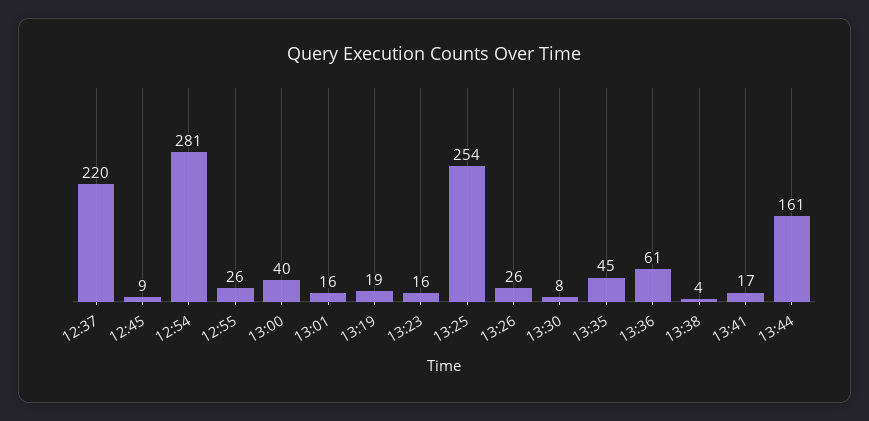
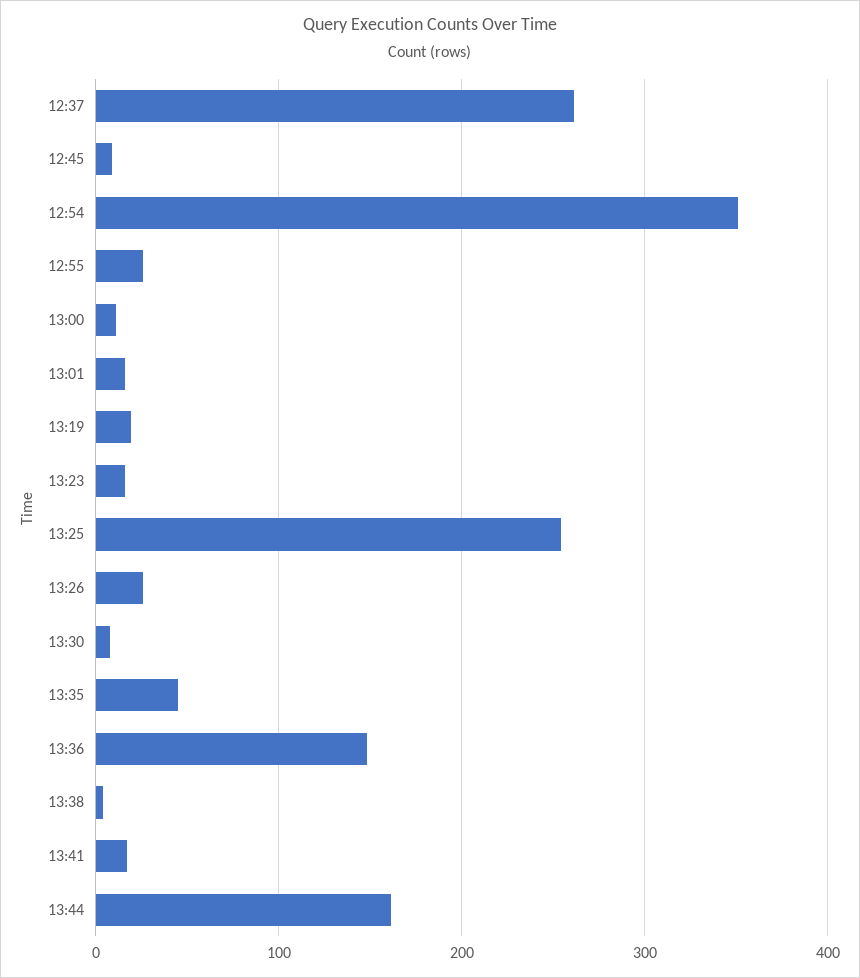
  {
-   "12:37": 220,
+   "12:37": 260,
    "12:45": 9,
-   "12:54": 281,
+   "12:54": 350,
    "12:55": 26,
-   "13:00": 40,
+   "13:00": 10,
    "13:01": 16,
    "13:19": 19,
    "13:23": 16,
    "13:25": 254,
    "13:26": 26,
    "13:30": 8,
    "13:35": 45,
-   "13:36": 61,
+   "13:36": 150,
    "13:38": 4,
    "13:41": 17,
    "13:44": 161
  }

